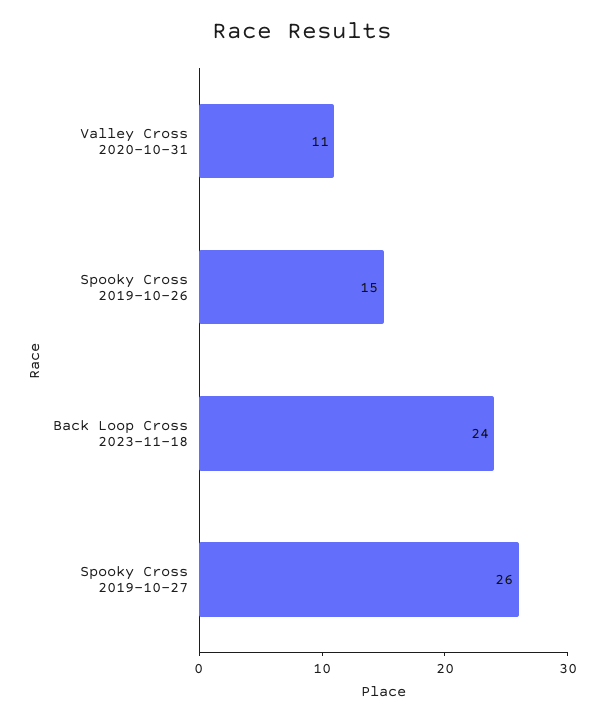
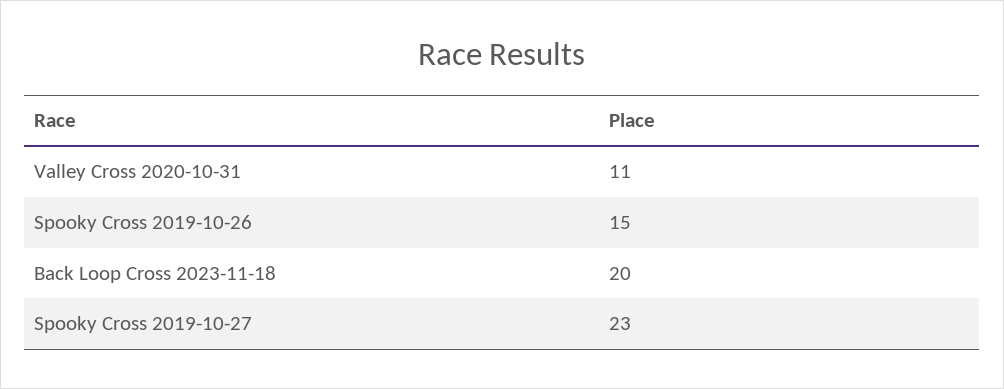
  {
    "Valley Cross 2020-10-31": 11,
    "Spooky Cross 2019-10-26": 15,
-   "Back Loop Cross 2023-11-18": 24,
+   "Back Loop Cross 2023-11-18": 20,
-   "Spooky Cross 2019-10-27": 26
+   "Spooky Cross 2019-10-27": 23
  }

